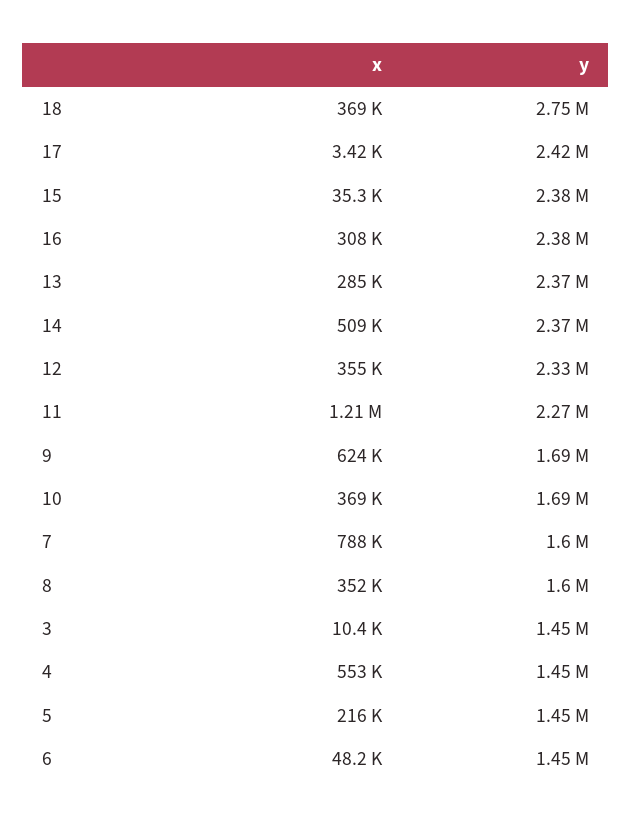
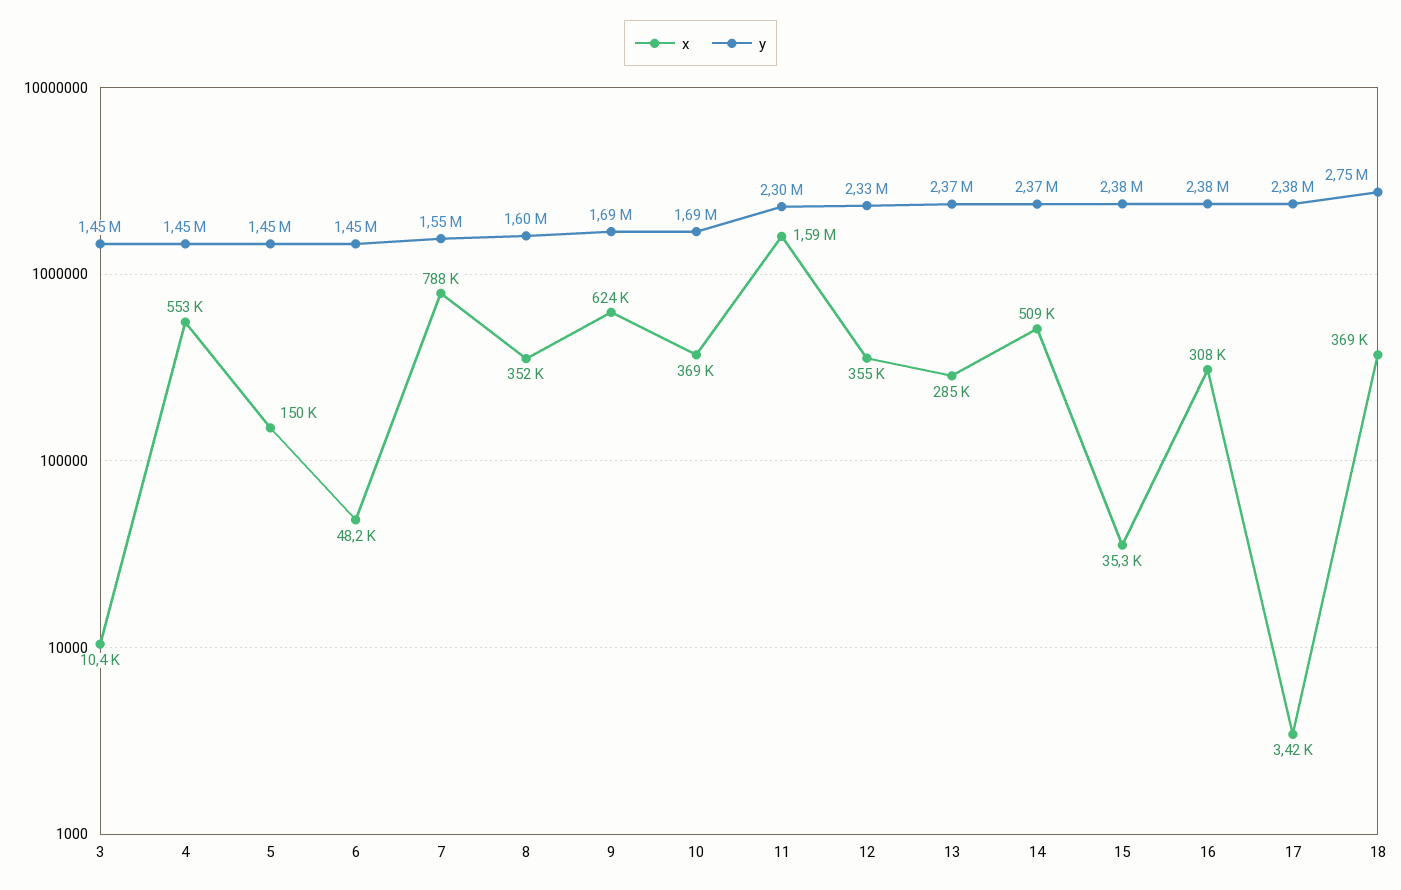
  {
    "x": {
      "18": 369000,
      "17": 3420,
      "15": 35300,
      "16": 308000,
      "13": 285000,
      "14": 509000,
      "12": 355000,
-     "11": 1210000,
+     "11": 1590000,
      "9": 624000,
      "10": 369000,
      "7": 788000,
      "8": 352000,
      "3": 10400,
      "4": 553000,
-     "5": 216000,
+     "5": 150000,
      "6": 48200
    },
    "y": {
      "18": 2750000,
-     "17": 2420000,
+     "17": 2380000,
      "15": 2380000,
      "16": 2380000,
      "13": 2370000,
      "14": 2370000,
      "12": 2330000,
-     "11": 2270000,
+     "11": 2300000,
      "9": 1690000,
      "10": 1690000,
-     "7": 1600000,
+     "7": 1550000,
      "8": 1600000,
      "3": 1450000,
      "4": 1450000,
      "5": 1450000,
      "6": 1450000
    }
  }

